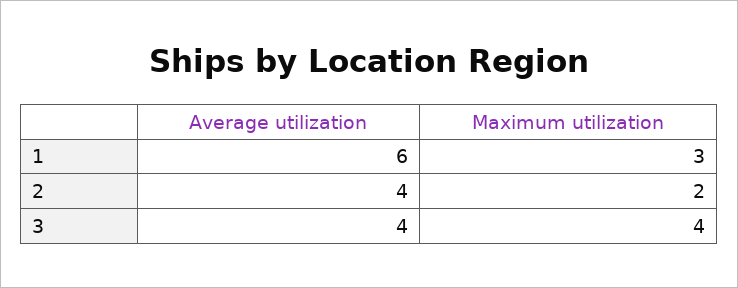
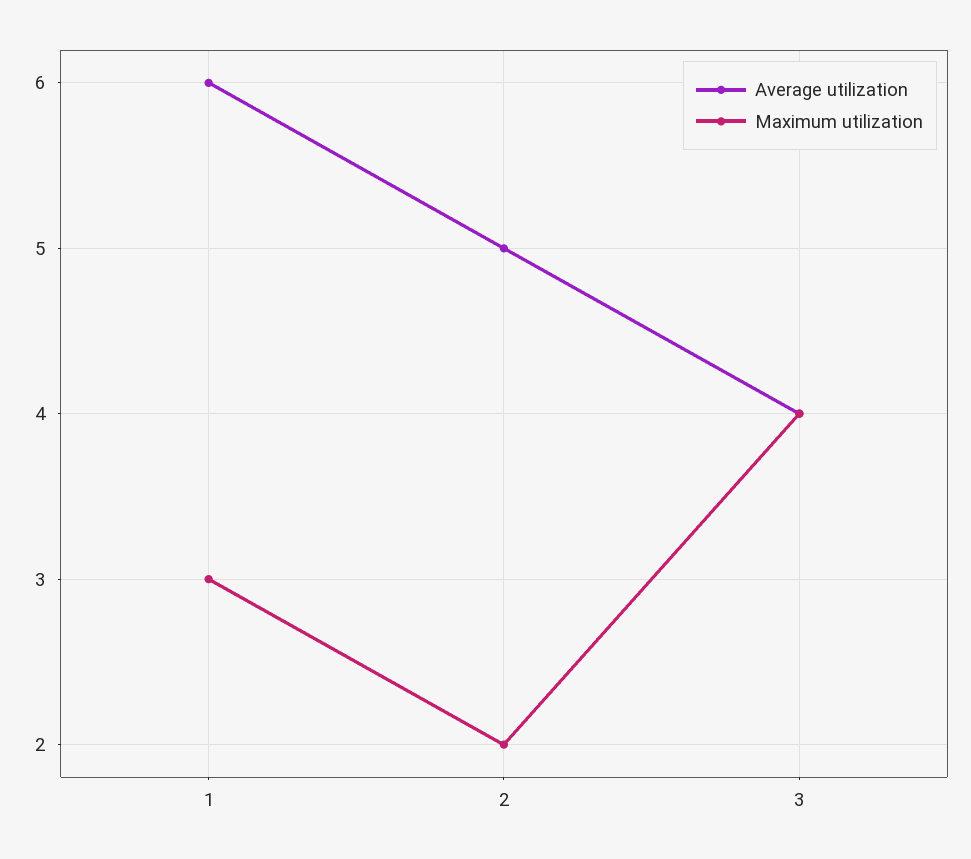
  {
    "Average utilization": {
      "1": 6,
-     "2": 4,
+     "2": 5,
      "3": 4
    },
    "Maximum utilization": {
      "1": 3,
      "2": 2,
      "3": 4
    }
  }

